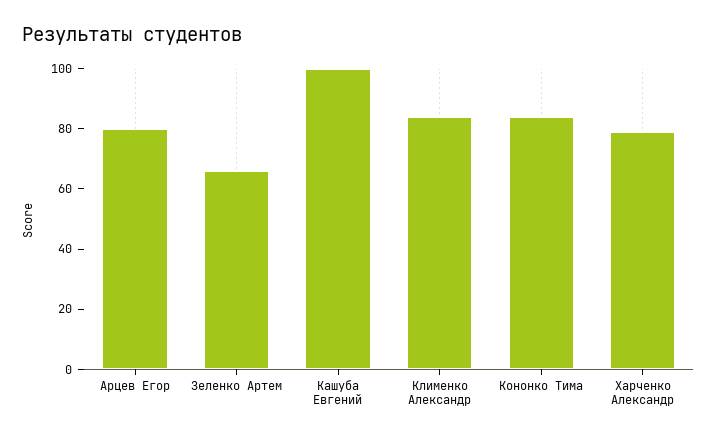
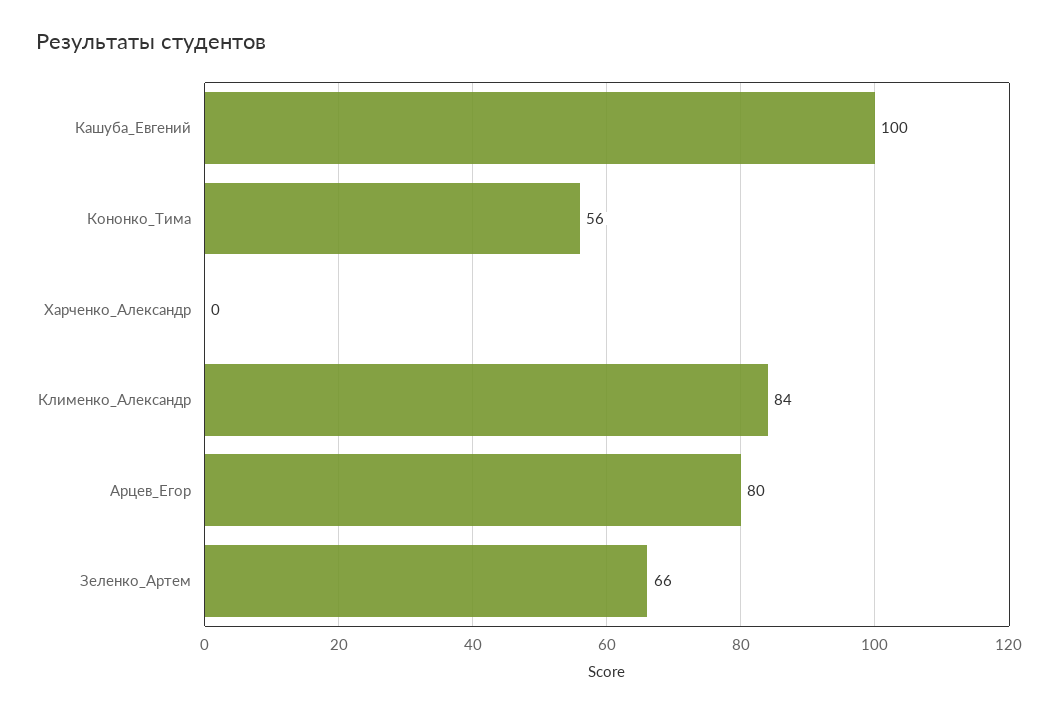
  {
    "Арцев Егор": 80,
    "Зеленко Артем": 66,
    "Кашуба Евгений": 100,
    "Клименко Александр": 84,
-   "Кононко Тима": 85,
+   "Кононко Тима": 56,
-   "Харченко Александр": 80
+   "Харченко Александр": 0
  }

